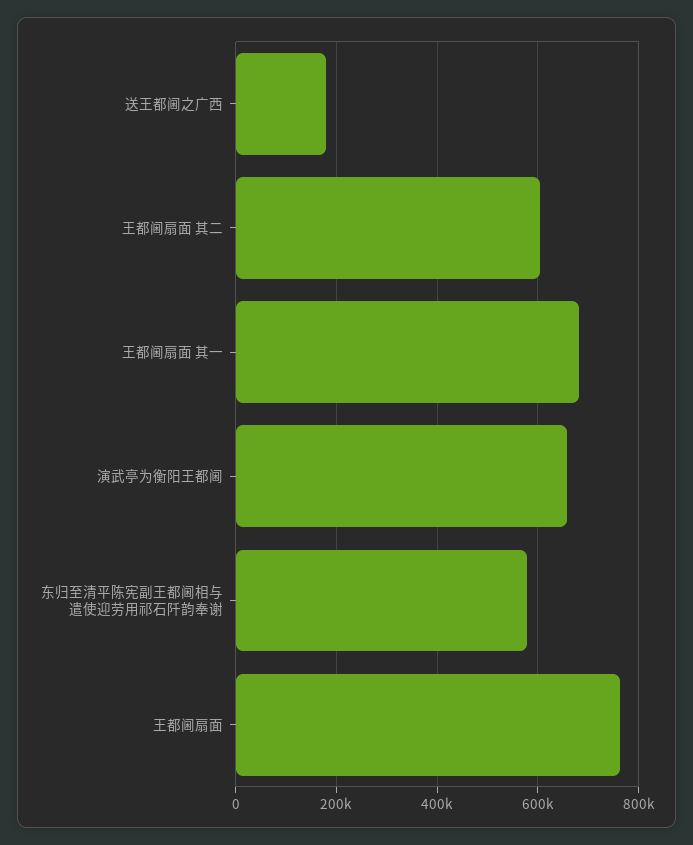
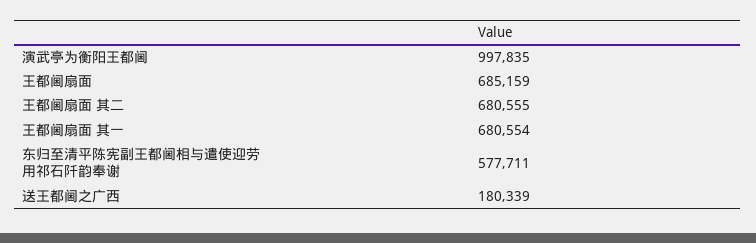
  {
    "送王都阃之广西": 180339,
-   "王都阃扇面 其二": 600000,
+   "王都阃扇面 其二": 680555,
    "王都阃扇面 其一": 680554,
-   "演武亭为衡阳王都阃": 660000,
+   "演武亭为衡阳王都阃": 997835,
    "东归至清平陈宪副王都阃相与遣使迎劳用祁石阡韵奉谢": 577711,
-   "王都阃扇面": 760000
+   "王都阃扇面": 685159
  }

